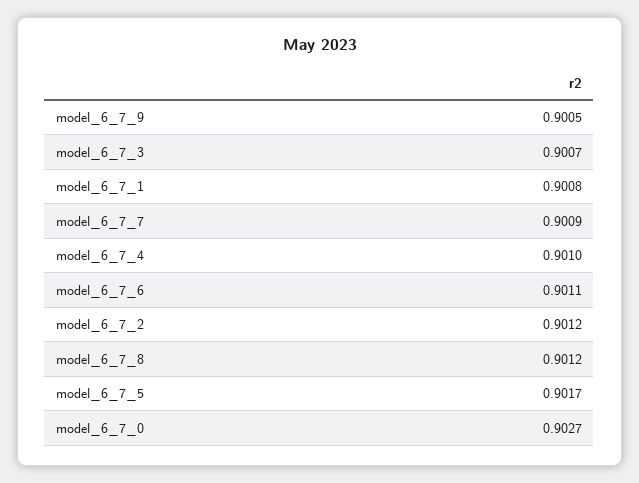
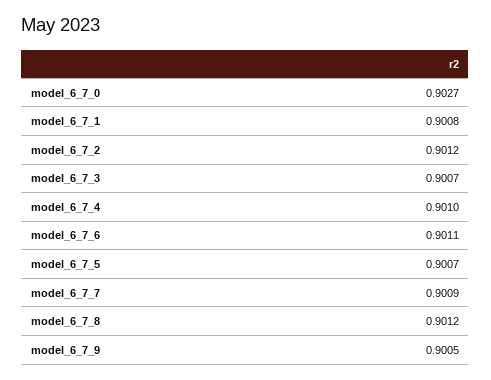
  {
    "model_6_7_9": 0.9005,
    "model_6_7_3": 0.9007,
    "model_6_7_1": 0.9008,
    "model_6_7_7": 0.9009,
    "model_6_7_4": 0.901,
    "model_6_7_6": 0.9011,
    "model_6_7_2": 0.9012,
    "model_6_7_8": 0.9012,
-   "model_6_7_5": 0.9017,
+   "model_6_7_5": 0.9007,
    "model_6_7_0": 0.9027
  }

